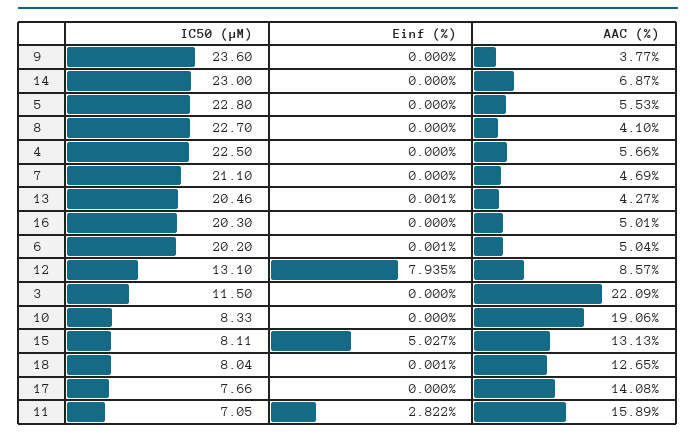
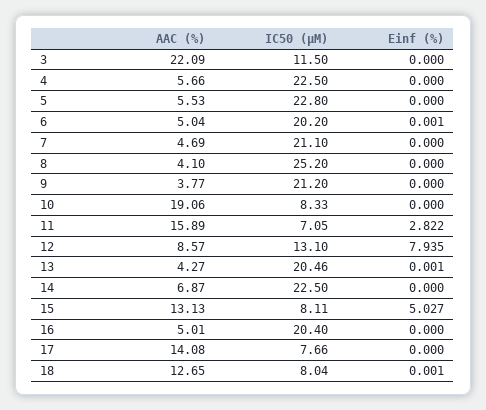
  {
    "IC50 (µM)": {
-     "9": 23.6,
+     "9": 21.2,
-     "14": 23,
+     "14": 22.5,
      "5": 22.8,
-     "8": 22.7,
+     "8": 25.2,
      "4": 22.5,
      "7": 21.1,
      "13": 20.46,
-     "16": 20.3,
+     "16": 20.4,
      "6": 20.2,
      "12": 13.1,
      "3": 11.5,
      "10": 8.33,
      "15": 8.11,
      "18": 8.04,
      "17": 7.66,
      "11": 7.05
    },
    "Einf (%)": {
      "9": 0,
      "14": 0,
      "5": 0,
      "8": 0,
      "4": 0,
      "7": 0,
      "13": 0.001,
      "16": 0,
      "6": 0.001,
      "12": 7.935,
      "3": 0,
      "10": 0,
      "15": 5.027,
      "18": 0.001,
      "17": 0,
      "11": 2.822
    },
    "AAC (%)": {
      "9": 3.77,
      "14": 6.87,
      "5": 5.53,
      "8": 4.1,
      "4": 5.66,
      "7": 4.69,
      "13": 4.27,
      "16": 5.01,
      "6": 5.04,
      "12": 8.57,
      "3": 22.09,
      "10": 19.06,
      "15": 13.13,
      "18": 12.65,
      "17": 14.08,
      "11": 15.89
    }
  }

